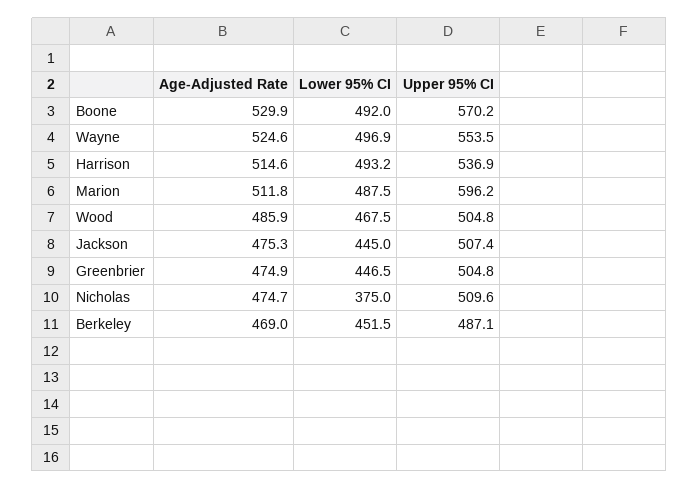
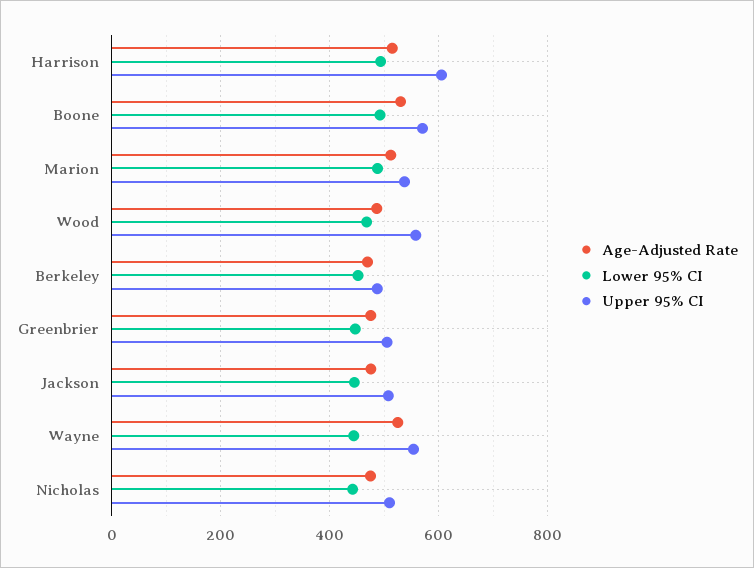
  {
    "Age-Adjusted Rate": {
      "Boone": 529.9,
      "Wayne": 524.6,
      "Harrison": 514.6,
      "Marion": 511.8,
      "Wood": 485.9,
      "Jackson": 475.3,
      "Greenbrier": 474.9,
      "Nicholas": 474.7,
      "Berkeley": 469
    },
    "Lower 95% CI": {
      "Boone": 492,
-     "Wayne": 496.9,
+     "Wayne": 440,
      "Harrison": 493.2,
      "Marion": 487.5,
      "Wood": 467.5,
      "Jackson": 445,
      "Greenbrier": 446.5,
-     "Nicholas": 375,
+     "Nicholas": 440,
      "Berkeley": 451.5
    },
    "Upper 95% CI": {
      "Boone": 570.2,
      "Wayne": 553.5,
-     "Harrison": 536.9,
+     "Harrison": 600,
-     "Marion": 596.2,
+     "Marion": 540,
-     "Wood": 504.8,
+     "Wood": 560,
      "Jackson": 507.4,
      "Greenbrier": 504.8,
      "Nicholas": 509.6,
      "Berkeley": 487.1
    }
  }

